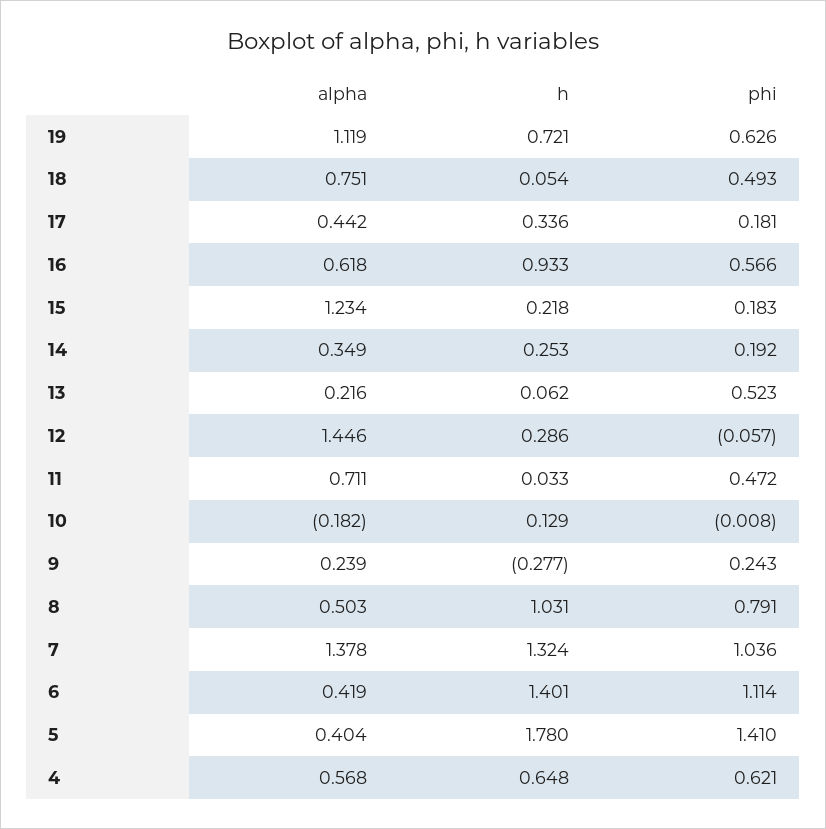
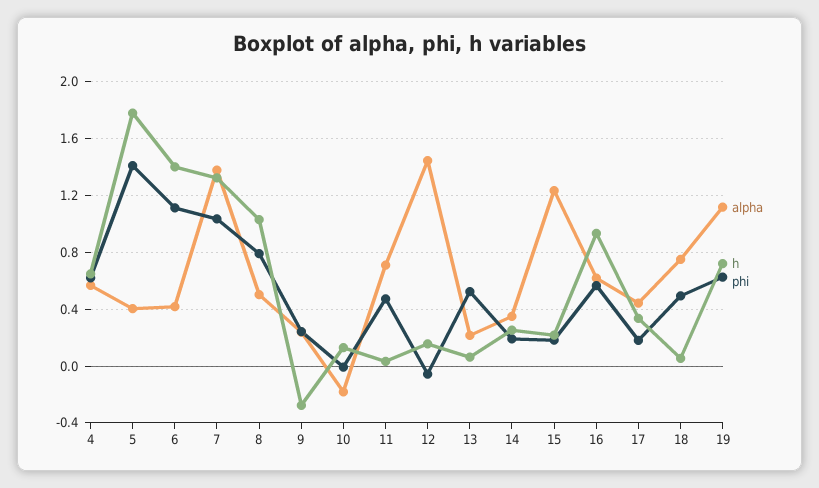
  {
    "alpha": {
      "19": 1.119,
      "18": 0.751,
      "17": 0.442,
      "16": 0.618,
      "15": 1.234,
      "14": 0.349,
      "13": 0.216,
      "12": 1.446,
      "11": 0.711,
      "10": -0.182,
      "9": 0.239,
      "8": 0.503,
      "7": 1.378,
      "6": 0.419,
      "5": 0.404,
      "4": 0.568
    },
    "h": {
      "19": 0.721,
      "18": 0.054,
      "17": 0.336,
      "16": 0.933,
      "15": 0.218,
      "14": 0.253,
      "13": 0.062,
-     "12": 0.286,
+     "12": 0.15,
      "11": 0.033,
      "10": 0.129,
      "9": -0.277,
      "8": 1.031,
      "7": 1.324,
      "6": 1.401,
      "5": 1.78,
      "4": 0.648
    },
    "phi": {
      "19": 0.626,
      "18": 0.493,
      "17": 0.181,
      "16": 0.566,
      "15": 0.183,
      "14": 0.192,
      "13": 0.523,
      "12": -0.057,
      "11": 0.472,
      "10": -0.008,
      "9": 0.243,
      "8": 0.791,
      "7": 1.036,
      "6": 1.114,
      "5": 1.41,
      "4": 0.621
    }
  }

